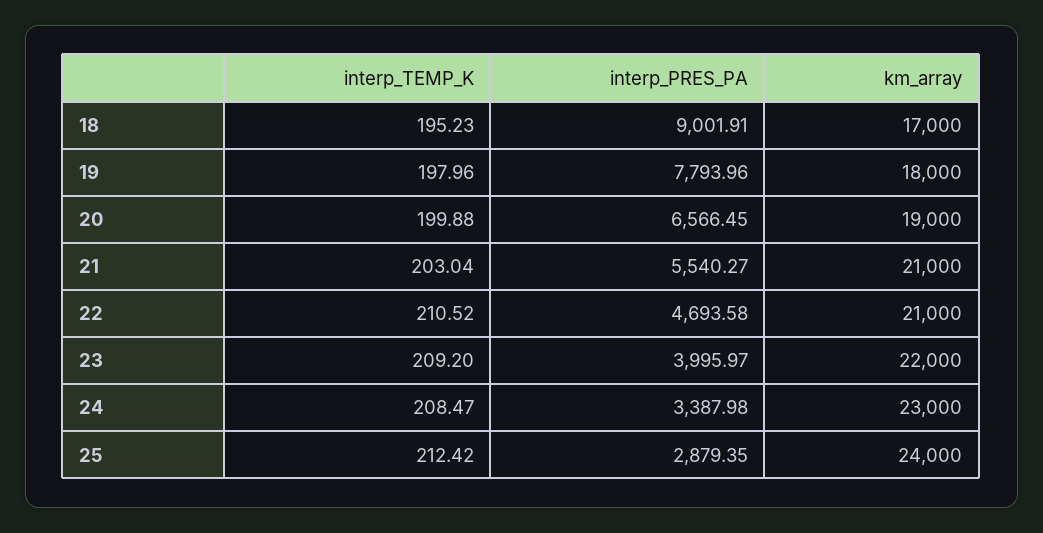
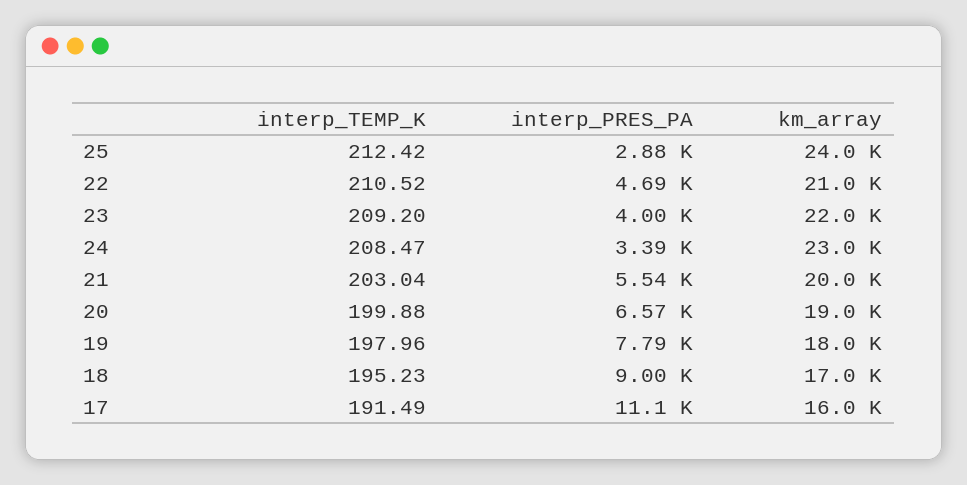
  {
    "interp_TEMP_K": {
      "18": 195.23,
      "19": 197.96,
      "20": 199.88,
      "21": 203.04,
      "22": 210.52,
      "23": 209.2,
      "24": 208.47,
-     "25": 212.42
+     "25": 212.42,
+     "17": 191.49
    },
    "interp_PRES_PA": {
      "18": 9001.91,
      "19": 7793.96,
      "20": 6566.45,
      "21": 5540.27,
      "22": 4693.58,
      "23": 3995.97,
      "24": 3387.98,
-     "25": 2879.35
+     "25": 2879.35,
+     "17": 11100
    },
    "km_array": {
      "18": 17000,
      "19": 18000,
      "20": 19000,
-     "21": 21000,
+     "21": 20000,
      "22": 21000,
      "23": 22000,
      "24": 23000,
-     "25": 24000
+     "25": 24000,
+     "17": 16000
    }
  }

